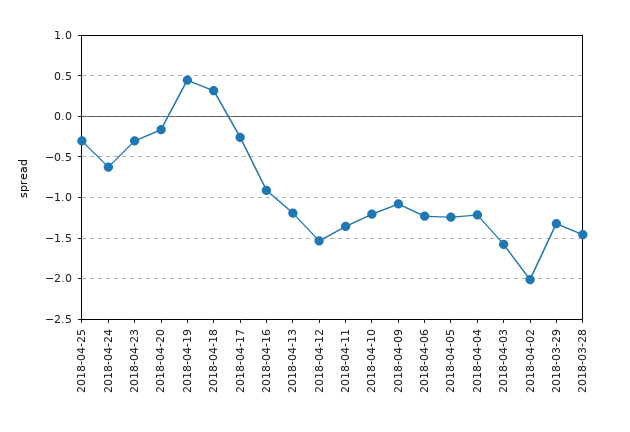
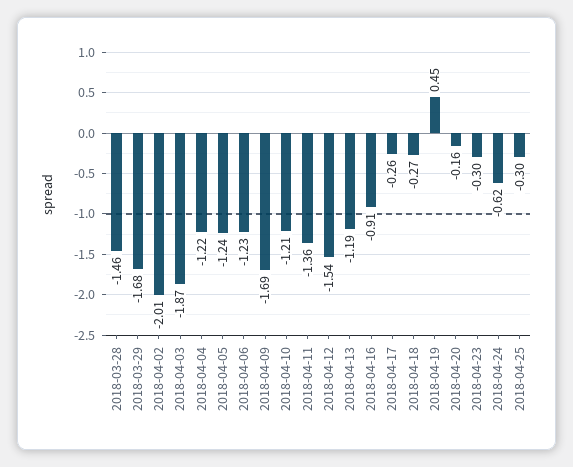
  {
    "2018-04-25": -0.3,
    "2018-04-24": -0.62,
    "2018-04-23": -0.3,
    "2018-04-20": -0.16,
    "2018-04-19": 0.45,
-   "2018-04-18": 0.3,
+   "2018-04-18": -0.27,
    "2018-04-17": -0.26,
    "2018-04-16": -0.91,
    "2018-04-13": -1.19,
    "2018-04-12": -1.54,
    "2018-04-11": -1.36,
    "2018-04-10": -1.21,
-   "2018-04-09": -1.1,
+   "2018-04-09": -1.69,
    "2018-04-06": -1.23,
    "2018-04-05": -1.24,
    "2018-04-04": -1.22,
-   "2018-04-03": -1.6,
+   "2018-04-03": -1.87,
    "2018-04-02": -2.01,
-   "2018-03-29": -1.3,
+   "2018-03-29": -1.68,
    "2018-03-28": -1.46
  }

